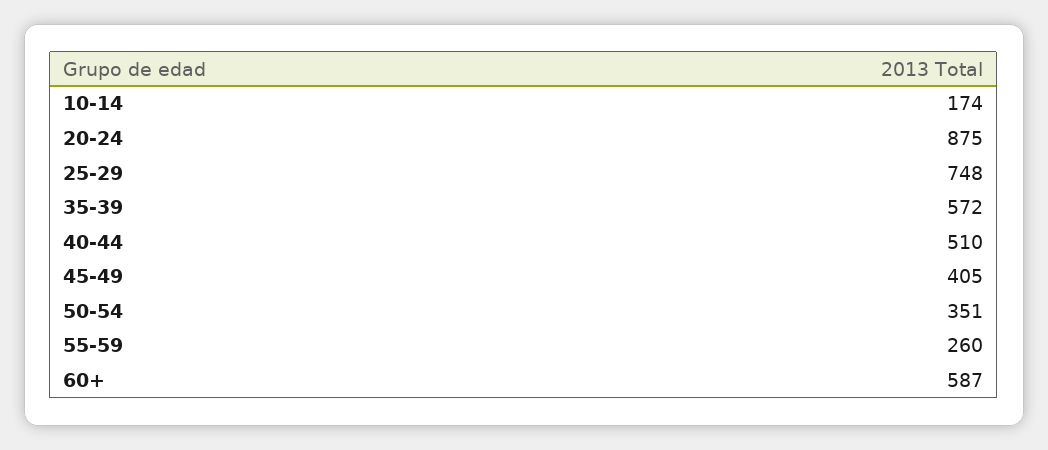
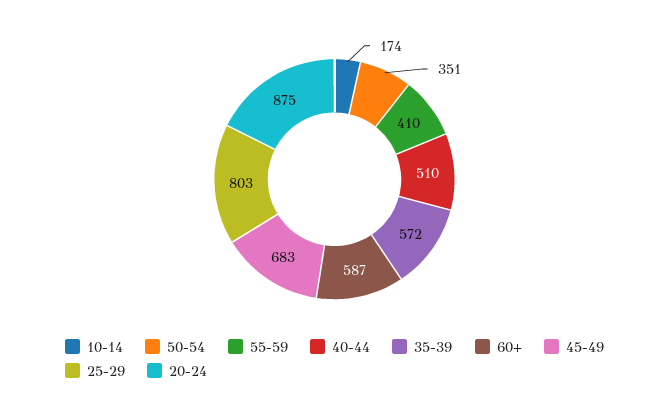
  {
    "10-14": 174,
    "20-24": 875,
-   "25-29": 748,
+   "25-29": 803,
    "35-39": 572,
    "40-44": 510,
-   "45-49": 405,
+   "45-49": 683,
    "50-54": 351,
-   "55-59": 260,
+   "55-59": 410,
    "60+": 587
  }

